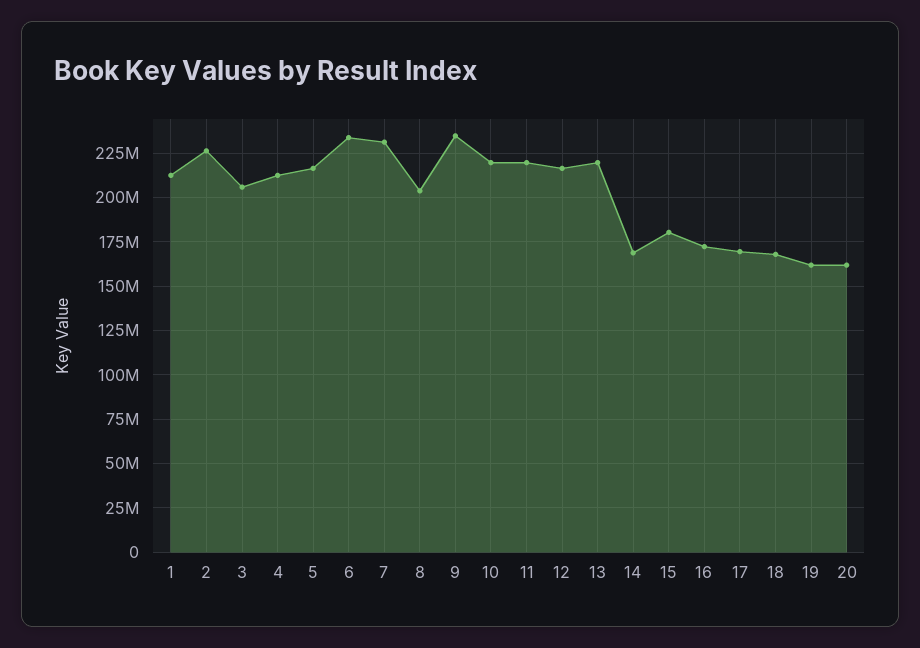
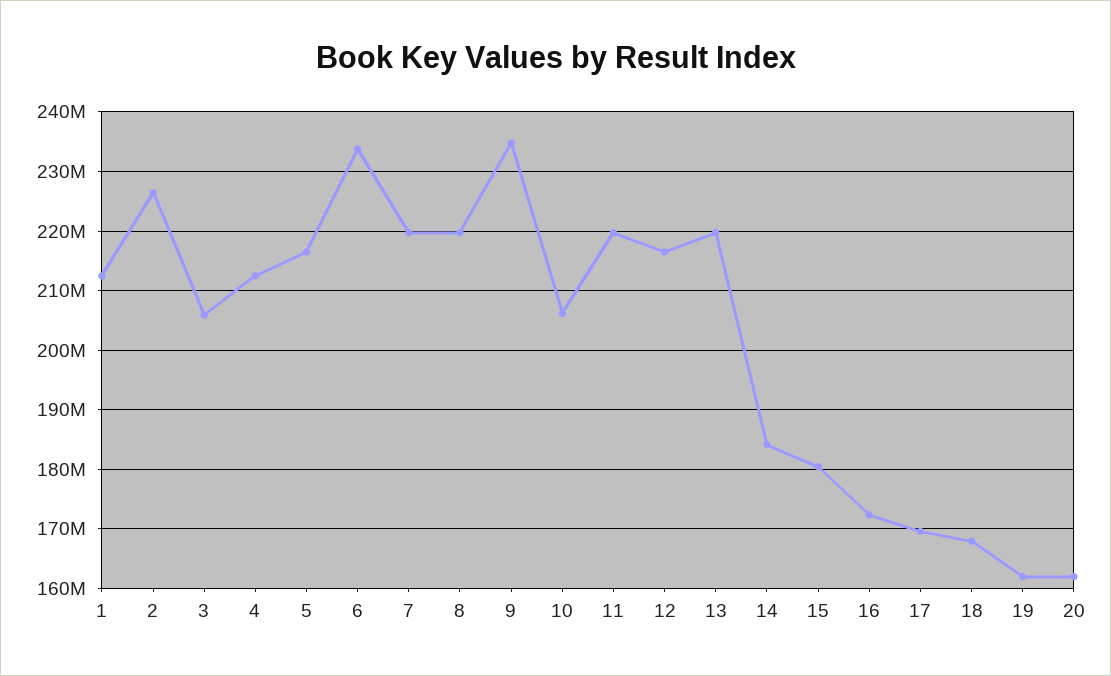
  {
    "1": 212000000,
    "2": 226000000,
    "3": 206000000,
    "4": 212000000,
    "5": 216000000,
    "6": 234000000,
-   "7": 230000000,
+   "7": 220000000,
-   "8": 205000000,
+   "8": 220000000,
    "9": 234000000,
-   "10": 220000000,
+   "10": 206000000,
    "11": 220000000,
    "12": 216000000,
    "13": 220000000,
-   "14": 170000000,
+   "14": 184000000,
    "15": 180000000,
    "16": 172000000,
    "17": 170000000,
    "18": 168000000,
    "19": 162000000,
    "20": 162000000
  }

